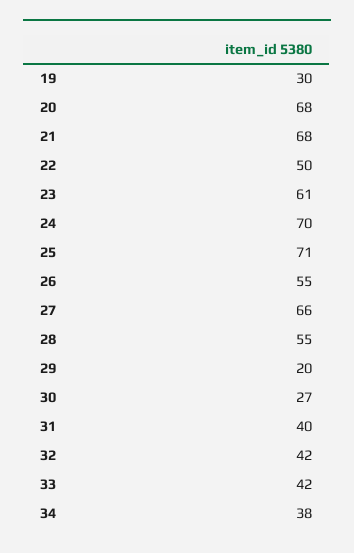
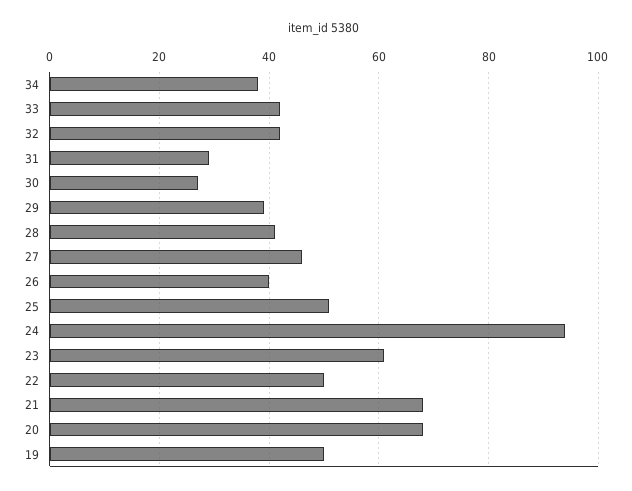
  {
-   "19": 30,
+   "19": 50,
    "20": 68,
    "21": 68,
    "22": 50,
    "23": 61,
-   "24": 70,
+   "24": 95,
-   "25": 71,
+   "25": 50,
-   "26": 55,
+   "26": 40,
-   "27": 66,
+   "27": 45,
-   "28": 55,
+   "28": 40,
-   "29": 20,
+   "29": 40,
    "30": 27,
-   "31": 40,
+   "31": 30,
    "32": 42,
    "33": 42,
    "34": 38
  }

